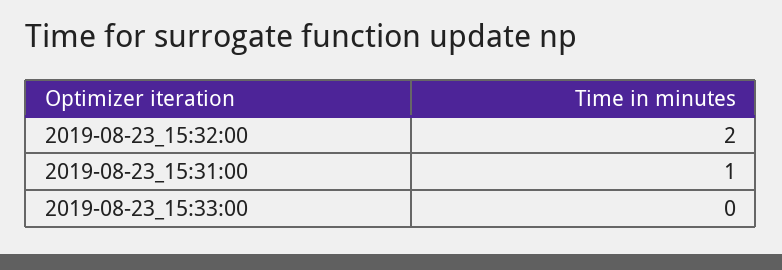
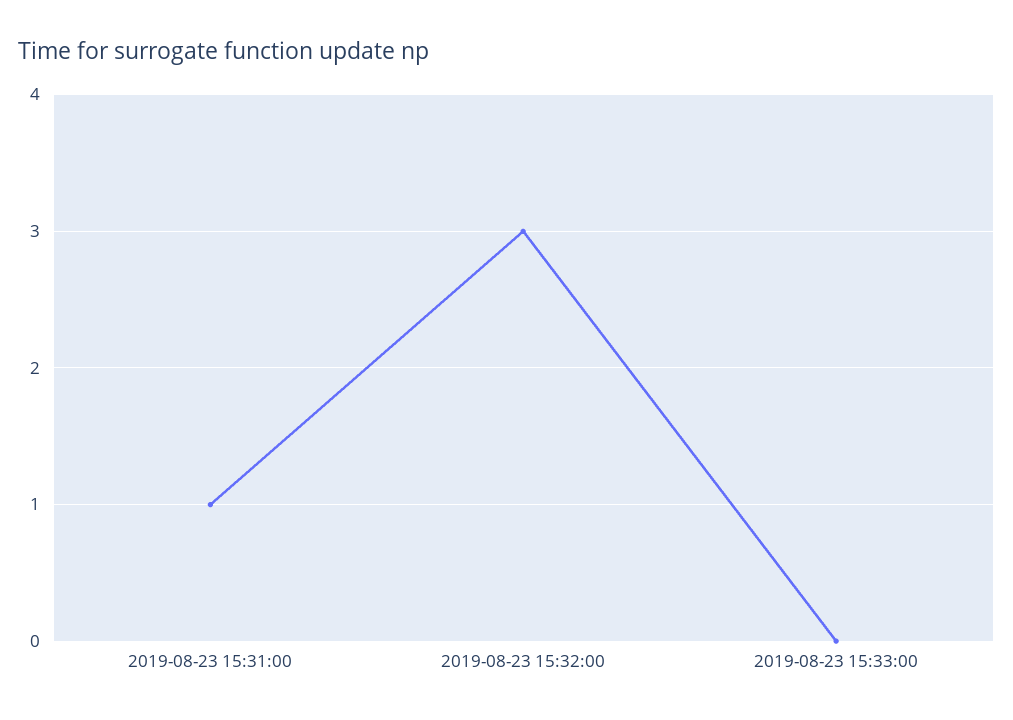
  {
-   "2019-08-23_15:32:00": 2,
+   "2019-08-23_15:32:00": 3,
    "2019-08-23_15:31:00": 1,
    "2019-08-23_15:33:00": 0
  }

